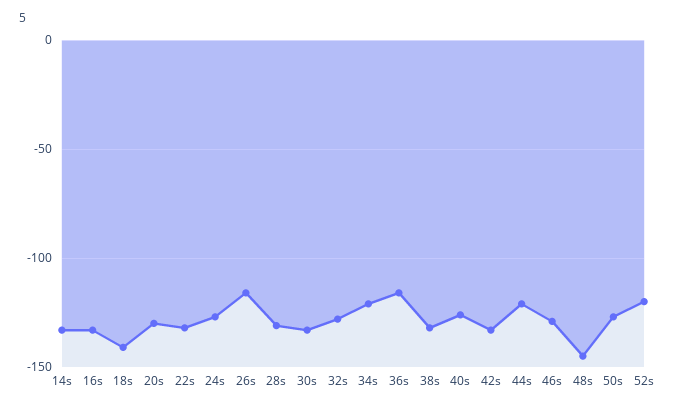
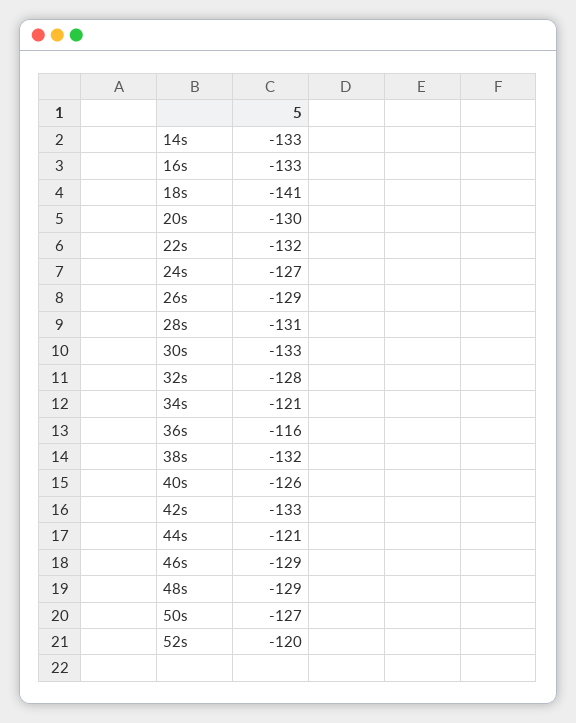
  {
    "14s": -133,
    "16s": -133,
    "18s": -141,
    "20s": -130,
    "22s": -132,
    "24s": -127,
-   "26s": -115,
+   "26s": -129,
    "28s": -131,
    "30s": -133,
    "32s": -128,
    "34s": -121,
    "36s": -116,
    "38s": -132,
    "40s": -126,
    "42s": -133,
    "44s": -121,
    "46s": -129,
-   "48s": -145,
+   "48s": -129,
    "50s": -127,
    "52s": -120
  }

